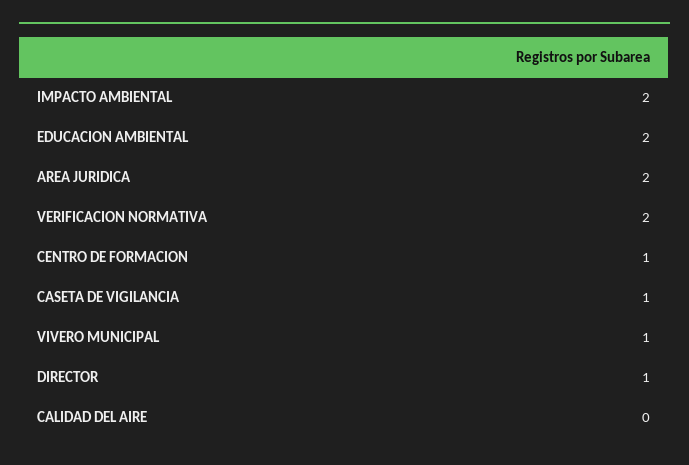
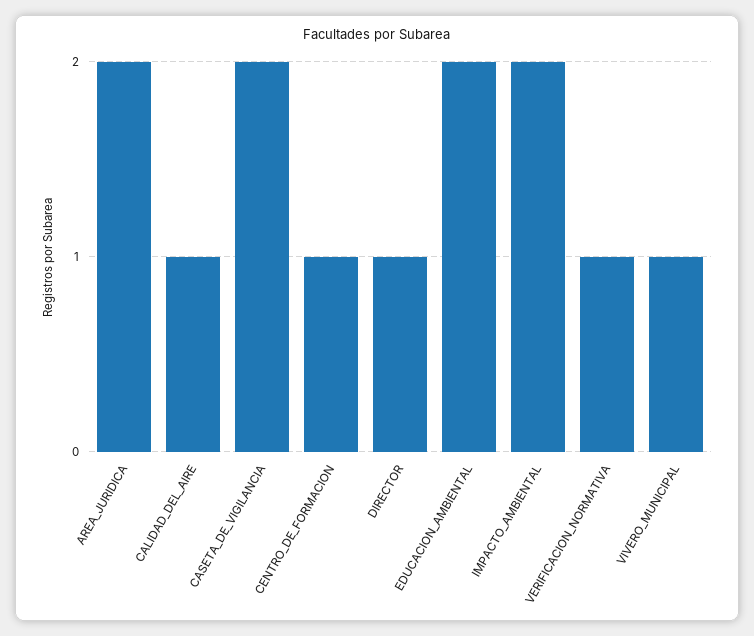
  {
    "IMPACTO AMBIENTAL": 2,
    "EDUCACION AMBIENTAL": 2,
    "AREA JURIDICA": 2,
-   "VERIFICACION NORMATIVA": 2,
+   "VERIFICACION NORMATIVA": 1,
    "CENTRO DE FORMACION": 1,
-   "CASETA DE VIGILANCIA": 1,
+   "CASETA DE VIGILANCIA": 2,
    "VIVERO MUNICIPAL": 1,
    "DIRECTOR": 1,
-   "CALIDAD DEL AIRE": 0
+   "CALIDAD DEL AIRE": 1
  }

